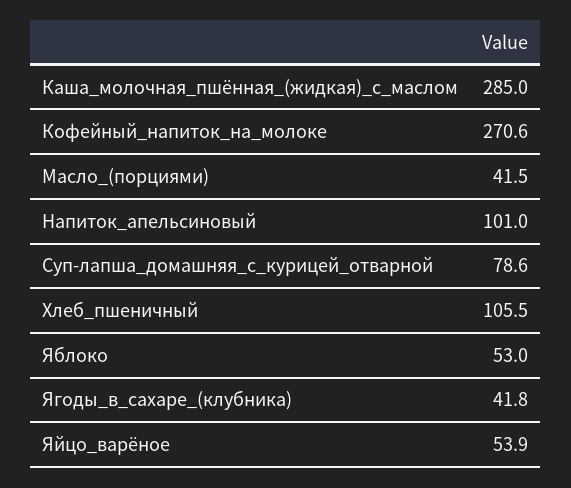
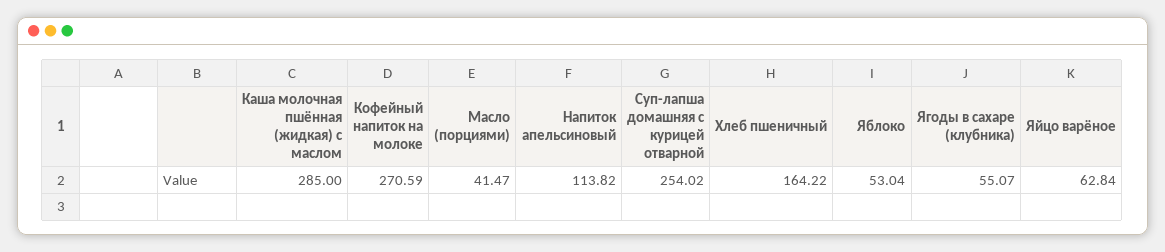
  {
    "Каша_молочная_пшённая_(жидкая)_с_маслом": 285,
    "Кофейный_напиток_на_молоке": 270.59,
    "Масло_(порциями)": 41.47,
-   "Напиток_апельсиновый": 101,
+   "Напиток_апельсиновый": 113.82,
-   "Суп-лапша_домашняя_с_курицей_отварной": 78.6,
+   "Суп-лапша_домашняя_с_курицей_отварной": 254.02,
-   "Хлеб_пшеничный": 105.5,
+   "Хлеб_пшеничный": 164.22,
    "Яблоко": 53.04,
-   "Ягоды_в_сахаре_(клубника)": 41.8,
+   "Ягоды_в_сахаре_(клубника)": 55.07,
-   "Яйцо_варёное": 53.9
+   "Яйцо_варёное": 62.84
  }

